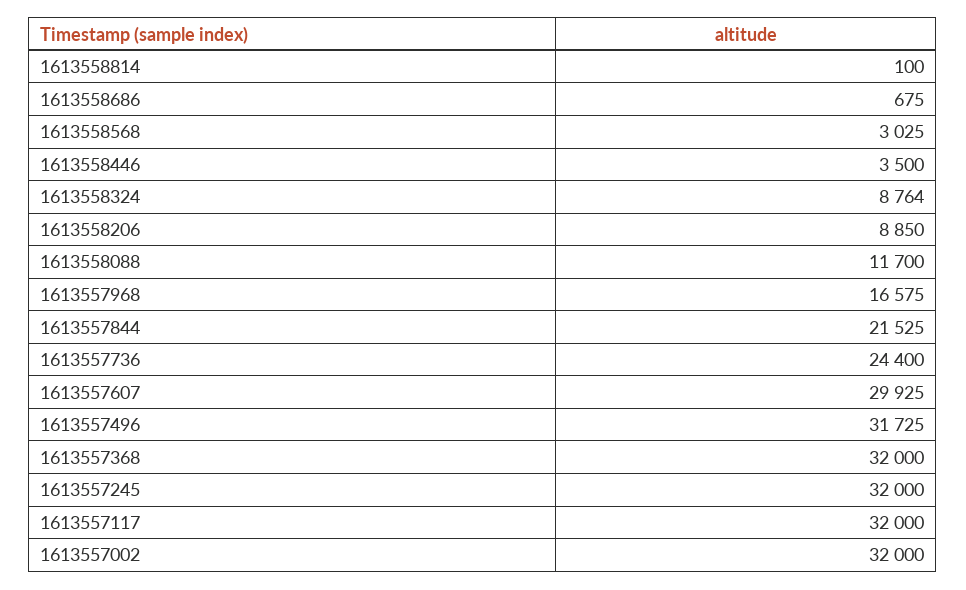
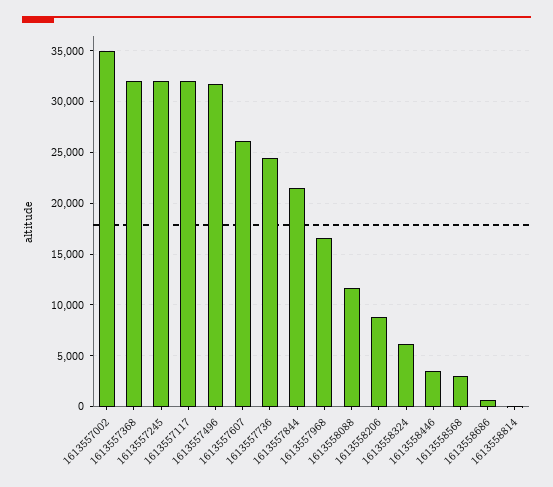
  {
    "1613558814": 100,
    "1613558686": 675,
    "1613558568": 3025,
    "1613558446": 3500,
-   "1613558324": 8764,
+   "1613558324": 6000,
    "1613558206": 8850,
    "1613558088": 11700,
    "1613557968": 16575,
    "1613557844": 21525,
    "1613557736": 24400,
-   "1613557607": 29925,
+   "1613557607": 26000,
    "1613557496": 31725,
    "1613557368": 32000,
    "1613557245": 32000,
    "1613557117": 32000,
-   "1613557002": 32000
+   "1613557002": 35000
  }

